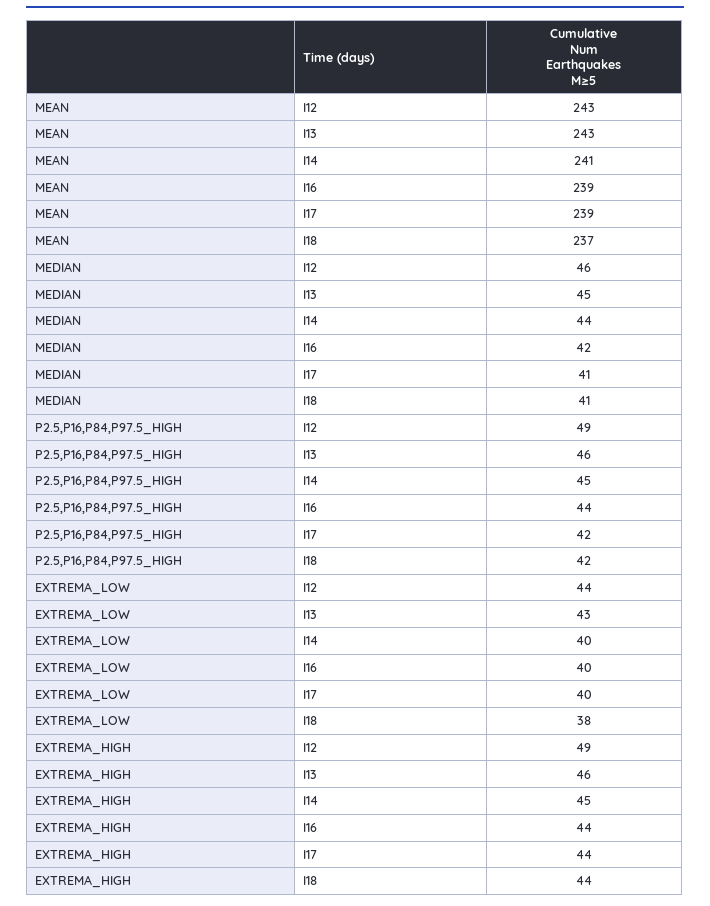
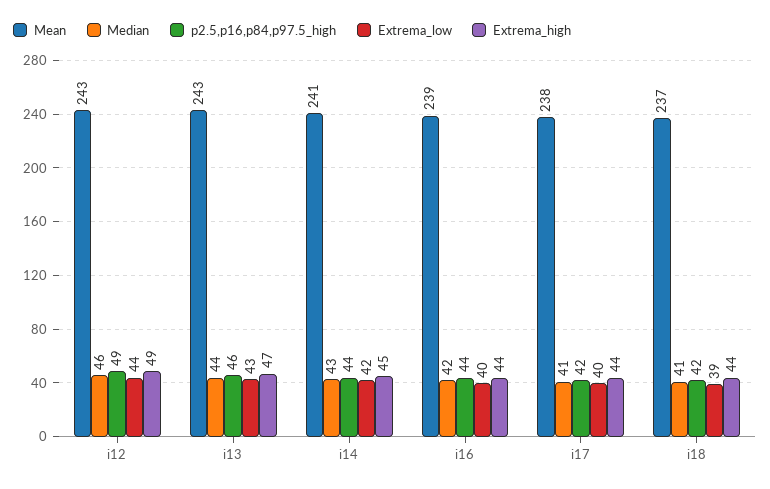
  {
    "MEAN": {
      "I12": 243,
      "I13": 243,
      "I14": 241,
      "I16": 239,
-     "I17": 239,
+     "I17": 238,
      "I18": 237
    },
    "MEDIAN": {
      "I12": 46,
-     "I13": 45,
+     "I13": 44,
-     "I14": 44,
+     "I14": 43,
      "I16": 42,
      "I17": 41,
      "I18": 41
    },
    "P2.5,P16,P84,P97.5_HIGH": {
      "I12": 49,
      "I13": 46,
-     "I14": 45,
+     "I14": 44,
      "I16": 44,
      "I17": 42,
      "I18": 42
    },
    "EXTREMA_LOW": {
      "I12": 44,
      "I13": 43,
-     "I14": 40,
+     "I14": 42,
      "I16": 40,
      "I17": 40,
-     "I18": 38
+     "I18": 39
    },
    "EXTREMA_HIGH": {
      "I12": 49,
-     "I13": 46,
+     "I13": 47,
      "I14": 45,
      "I16": 44,
      "I17": 44,
      "I18": 44
    }
  }

